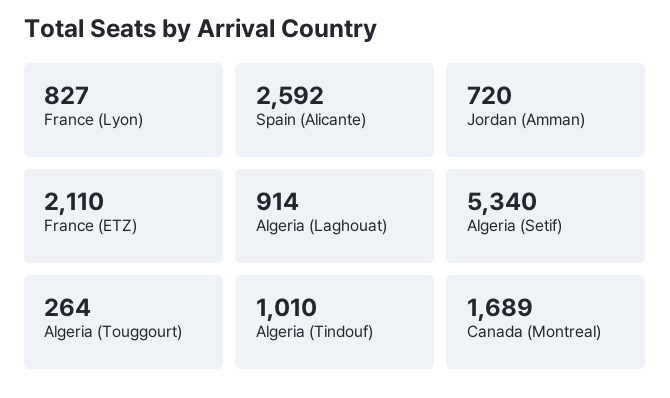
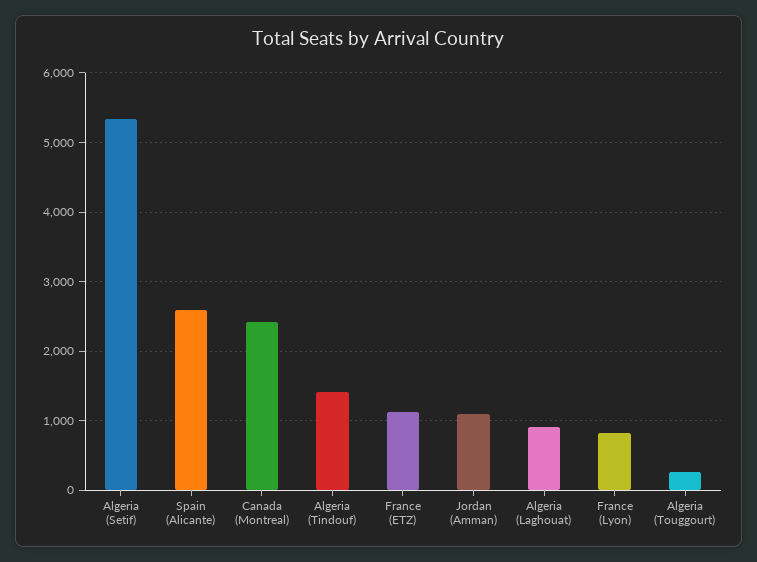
  {
    "France (Lyon)": 827,
    "Spain (Alicante)": 2592,
-   "Jordan (Amman)": 720,
+   "Jordan (Amman)": 1100,
-   "France (ETZ)": 2110,
+   "France (ETZ)": 1100,
    "Algeria (Laghouat)": 914,
    "Algeria (Setif)": 5340,
    "Algeria (Touggourt)": 264,
-   "Algeria (Tindouf)": 1010,
+   "Algeria (Tindouf)": 1400,
-   "Canada (Montreal)": 1689
+   "Canada (Montreal)": 2400
  }

